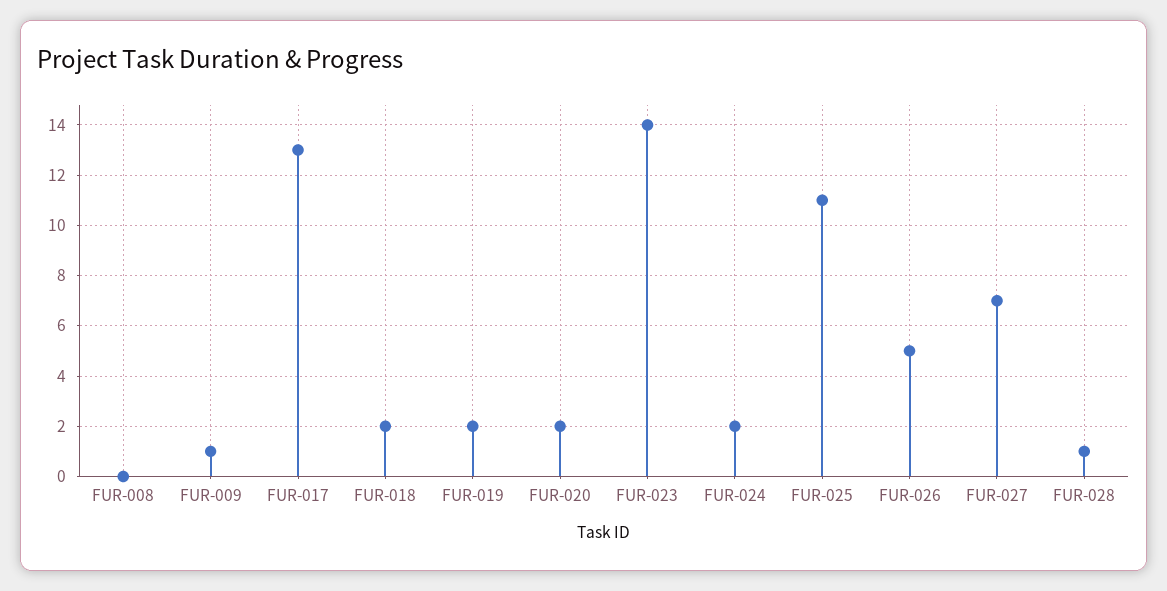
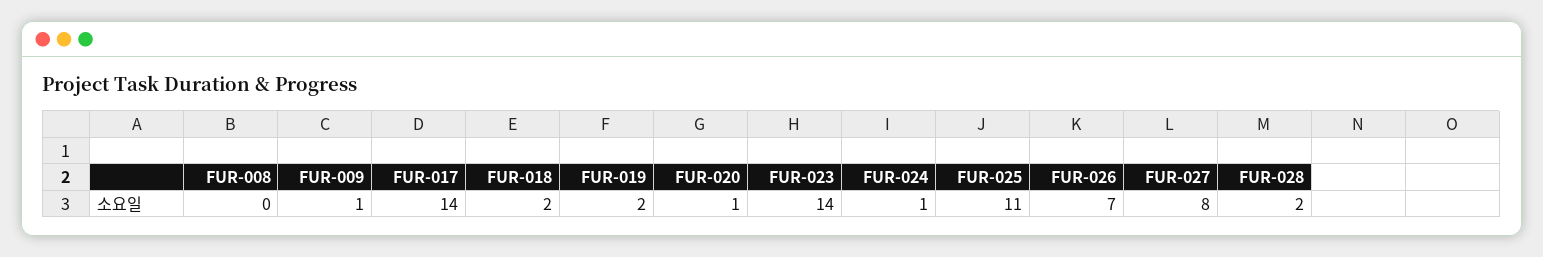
  {
    "FUR-008": 0,
    "FUR-009": 1,
-   "FUR-017": 13,
+   "FUR-017": 14,
    "FUR-018": 2,
    "FUR-019": 2,
-   "FUR-020": 2,
+   "FUR-020": 1,
    "FUR-023": 14,
-   "FUR-024": 2,
+   "FUR-024": 1,
    "FUR-025": 11,
-   "FUR-026": 5,
+   "FUR-026": 7,
-   "FUR-027": 7,
+   "FUR-027": 8,
-   "FUR-028": 1
+   "FUR-028": 2
  }

